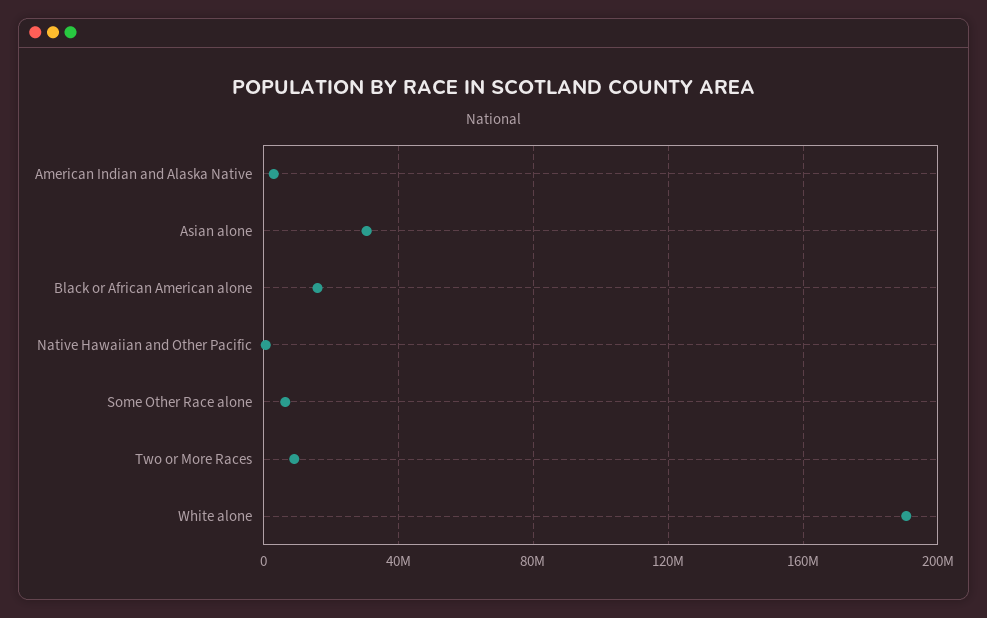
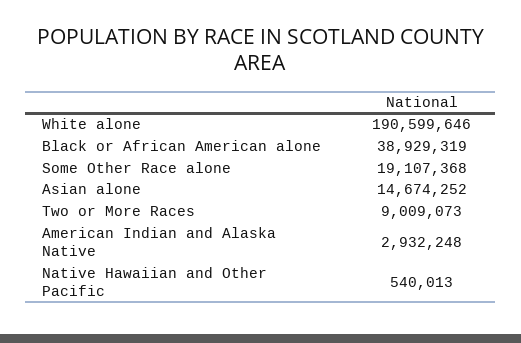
  {
    "American Indian and Alaska Native": 2932248,
-   "Asian alone": 30000000,
+   "Asian alone": 14674252,
-   "Black or African American alone": 15000000,
+   "Black or African American alone": 38929319,
    "Native Hawaiian and Other Pacific": 540013,
-   "Some Other Race alone": 5000000,
+   "Some Other Race alone": 19107368,
    "Two or More Races": 9009073,
    "White alone": 190599646
  }

